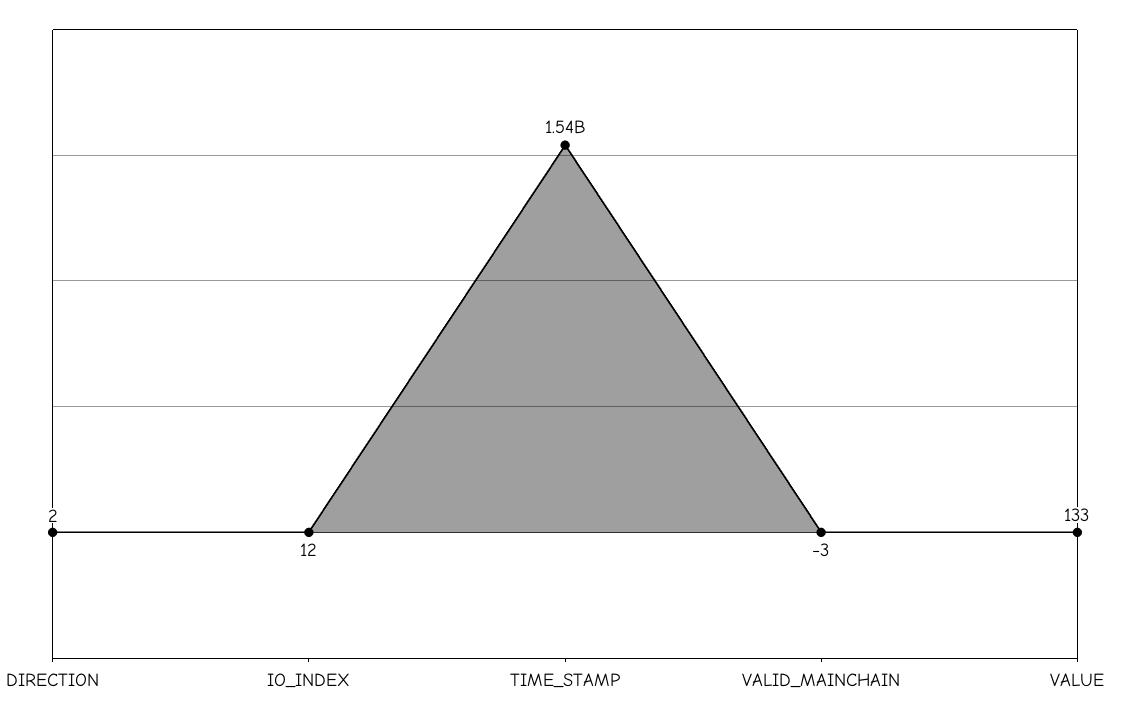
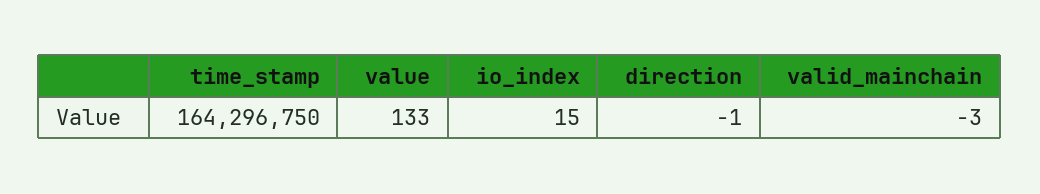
  {
-   "DIRECTION": 2,
+   "DIRECTION": -1,
-   "IO_INDEX": 12,
+   "IO_INDEX": 15,
-   "TIME_STAMP": 1540000000,
+   "TIME_STAMP": 164296750,
    "VALID_MAINCHAIN": -3,
    "VALUE": 133
  }

